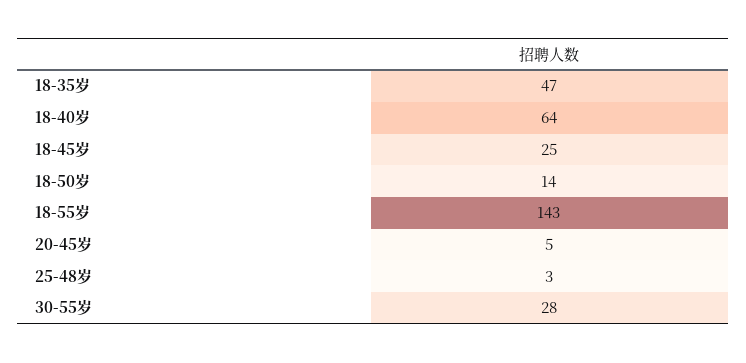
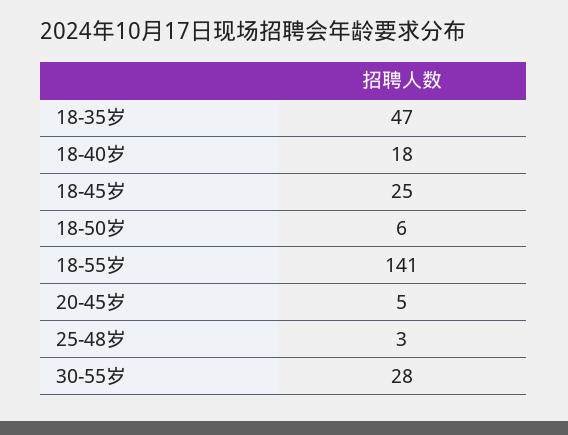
  {
    "18-35岁": 47,
-   "18-40岁": 64,
+   "18-40岁": 18,
    "18-45岁": 25,
-   "18-50岁": 14,
+   "18-50岁": 6,
-   "18-55岁": 143,
+   "18-55岁": 141,
    "20-45岁": 5,
    "25-48岁": 3,
    "30-55岁": 28
  }

